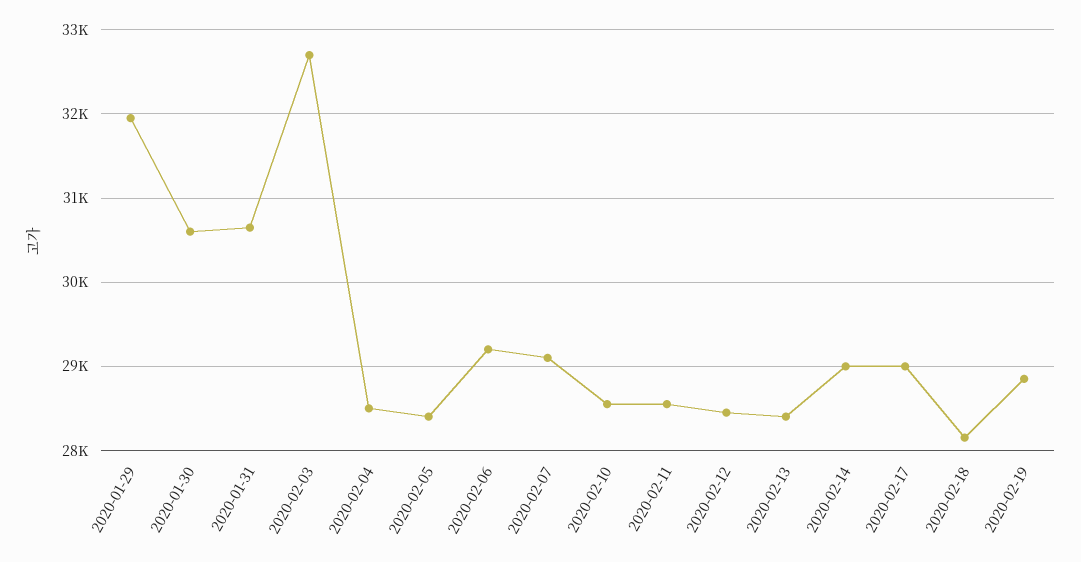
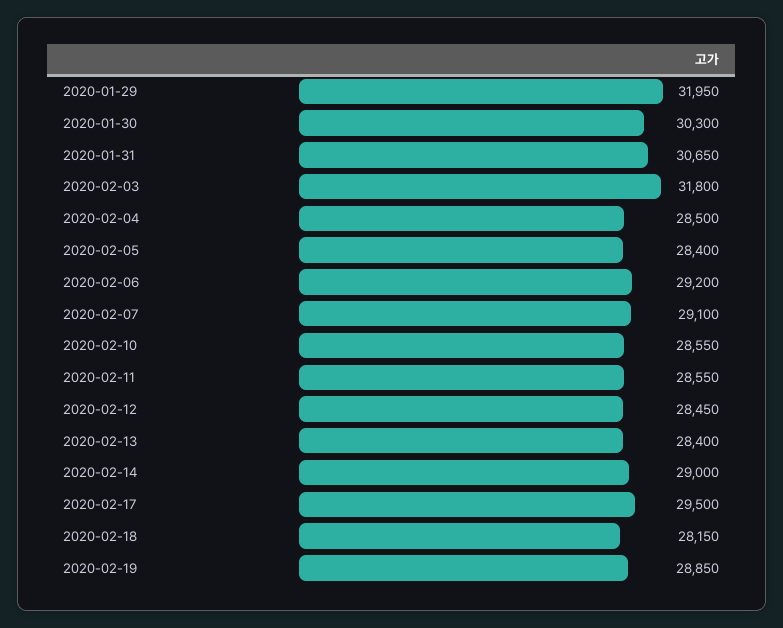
  {
    "2020-01-29": 31950,
-   "2020-01-30": 30600,
+   "2020-01-30": 30300,
    "2020-01-31": 30650,
-   "2020-02-03": 32700,
+   "2020-02-03": 31800,
    "2020-02-04": 28500,
    "2020-02-05": 28400,
    "2020-02-06": 29200,
    "2020-02-07": 29100,
    "2020-02-10": 28550,
    "2020-02-11": 28550,
    "2020-02-12": 28450,
    "2020-02-13": 28400,
    "2020-02-14": 29000,
-   "2020-02-17": 29000,
+   "2020-02-17": 29500,
    "2020-02-18": 28150,
    "2020-02-19": 28850
  }

